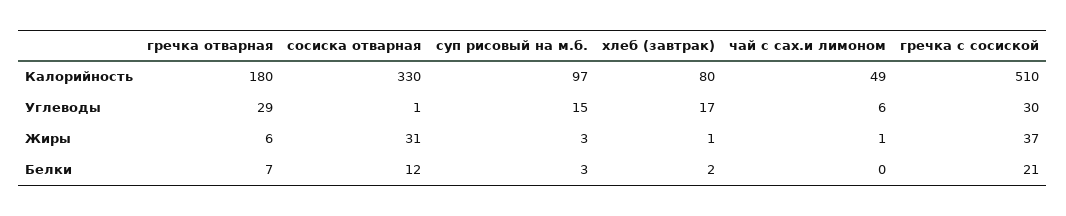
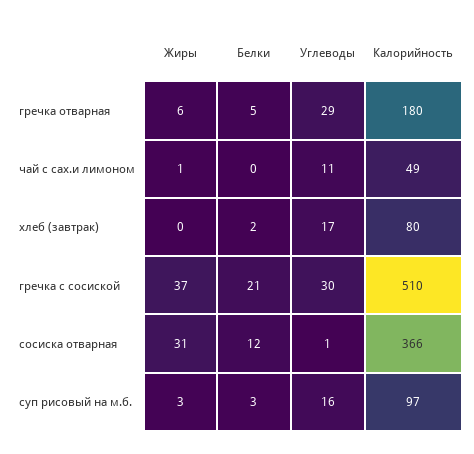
  {
    "гречка отварная": {
      "Калорийность": 180,
      "Углеводы": 29,
      "Жиры": 6,
-     "Белки": 7
+     "Белки": 5
    },
    "сосиска отварная": {
-     "Калорийность": 330,
+     "Калорийность": 366,
      "Углеводы": 1,
      "Жиры": 31,
      "Белки": 12
    },
    "суп рисовый на м.б.": {
      "Калорийность": 97,
-     "Углеводы": 15,
+     "Углеводы": 16,
      "Жиры": 3,
      "Белки": 3
    },
    "хлеб (завтрак)": {
      "Калорийность": 80,
      "Углеводы": 17,
-     "Жиры": 1,
+     "Жиры": 0,
      "Белки": 2
    },
    "чай с сах.и лимоном": {
      "Калорийность": 49,
-     "Углеводы": 6,
+     "Углеводы": 11,
      "Жиры": 1,
      "Белки": 0
    },
    "гречка с сосиской": {
      "Калорийность": 510,
      "Углеводы": 30,
      "Жиры": 37,
      "Белки": 21
    }
  }

